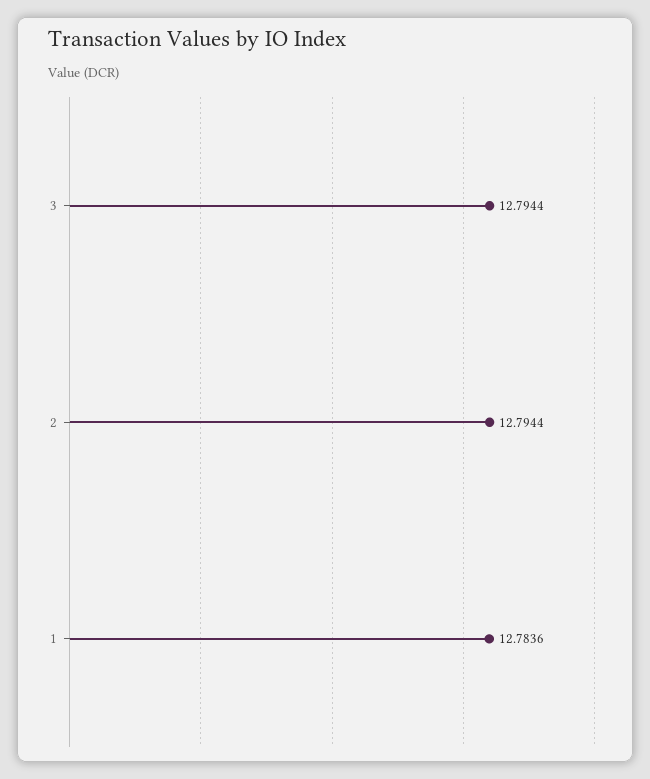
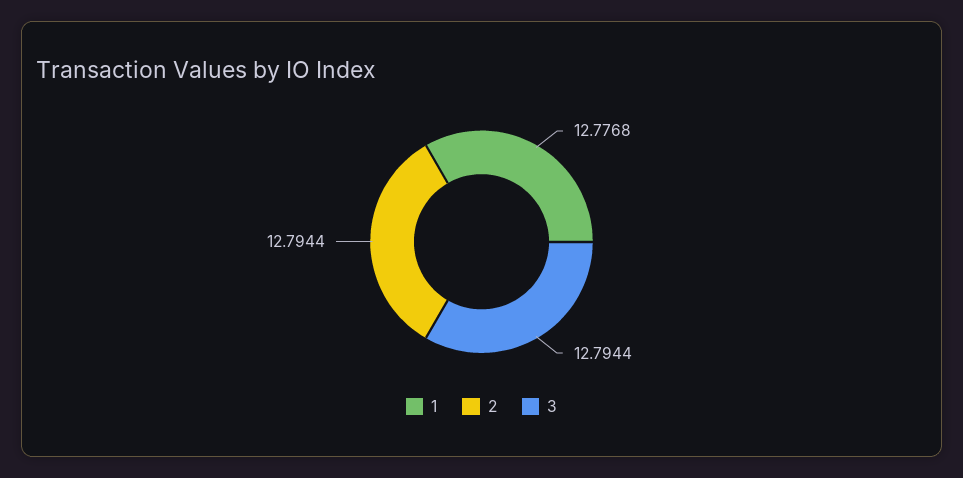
  {
    "3": 12.7944,
    "2": 12.7944,
-   "1": 12.7836
+   "1": 12.7768
  }

